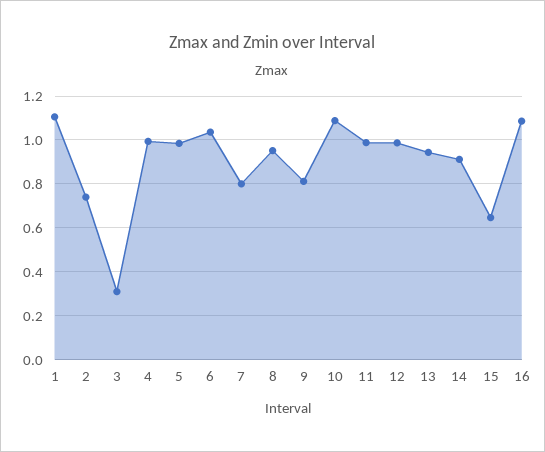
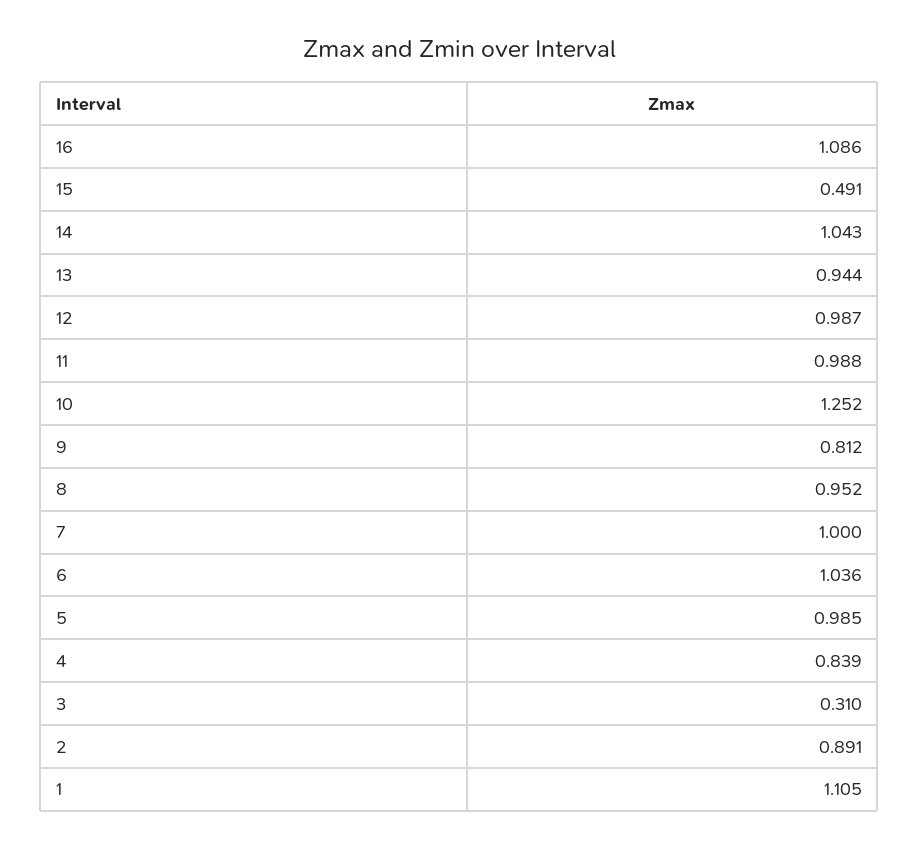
  {
    "1": 1.105,
-   "2": 0.75,
+   "2": 0.891,
    "3": 0.31,
-   "4": 1,
+   "4": 0.839,
    "5": 0.985,
    "6": 1.036,
-   "7": 0.8,
+   "7": 1,
    "8": 0.952,
    "9": 0.812,
-   "10": 1.1,
+   "10": 1.252,
    "11": 0.988,
    "12": 0.987,
    "13": 0.944,
-   "14": 0.9,
+   "14": 1.043,
-   "15": 0.65,
+   "15": 0.491,
    "16": 1.086
  }

